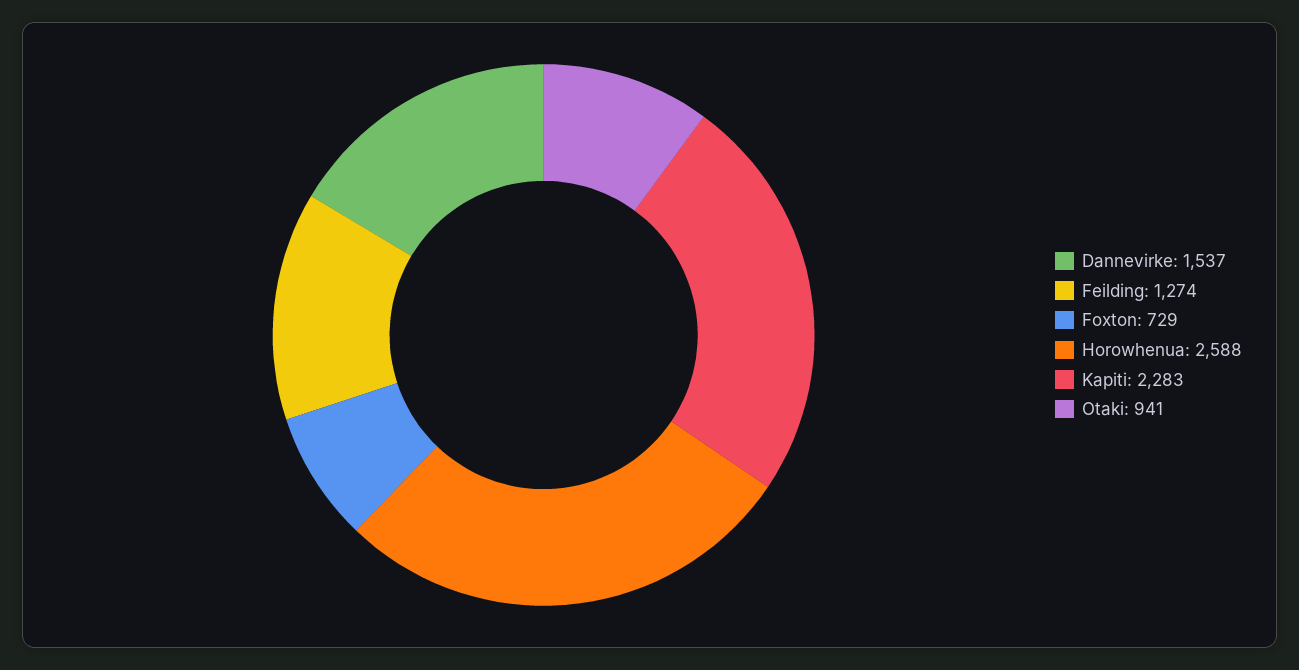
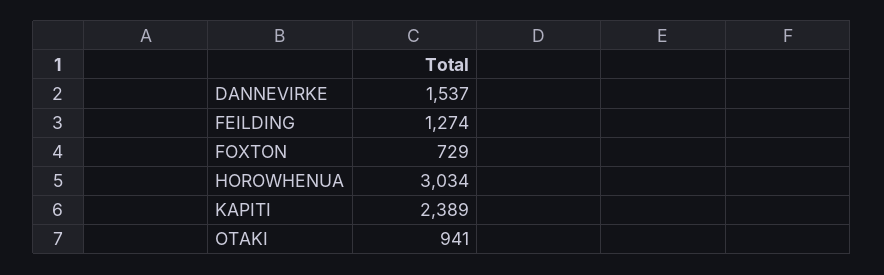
  {
    "Dannevirke": 1537,
    "Feilding": 1274,
    "Foxton": 729,
-   "Horowhenua": 2588,
+   "Horowhenua": 3034,
-   "Kapiti": 2283,
+   "Kapiti": 2389,
    "Otaki": 941
  }

